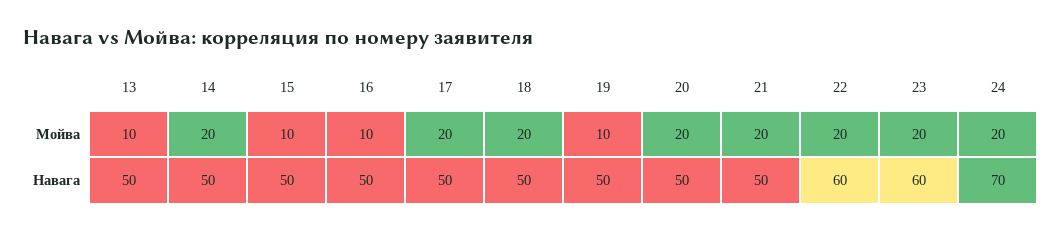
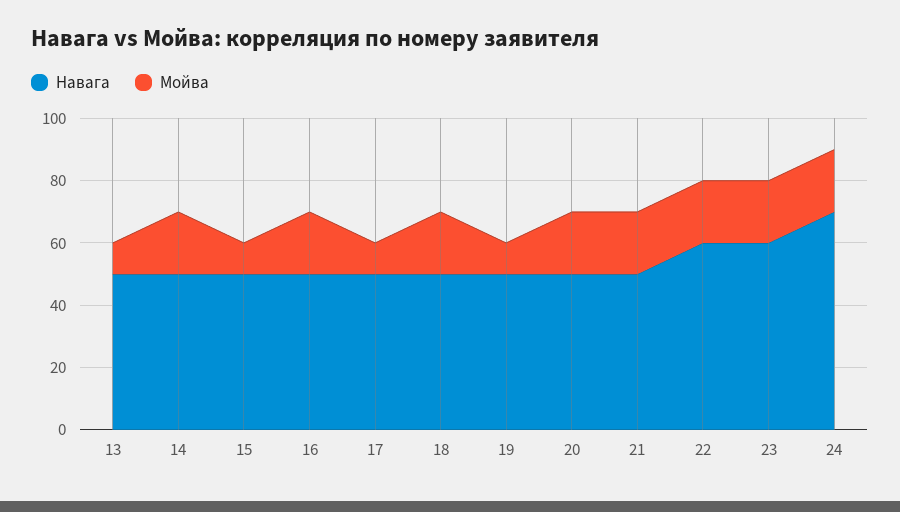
  {
    "Мойва": {
      "13": 10,
      "14": 20,
      "15": 10,
-     "16": 10,
+     "16": 20,
-     "17": 20,
+     "17": 10,
      "18": 20,
      "19": 10,
      "20": 20,
      "21": 20,
      "22": 20,
      "23": 20,
      "24": 20
    },
    "Навага": {
      "13": 50,
      "14": 50,
      "15": 50,
      "16": 50,
      "17": 50,
      "18": 50,
      "19": 50,
      "20": 50,
      "21": 50,
      "22": 60,
      "23": 60,
      "24": 70
    }
  }

